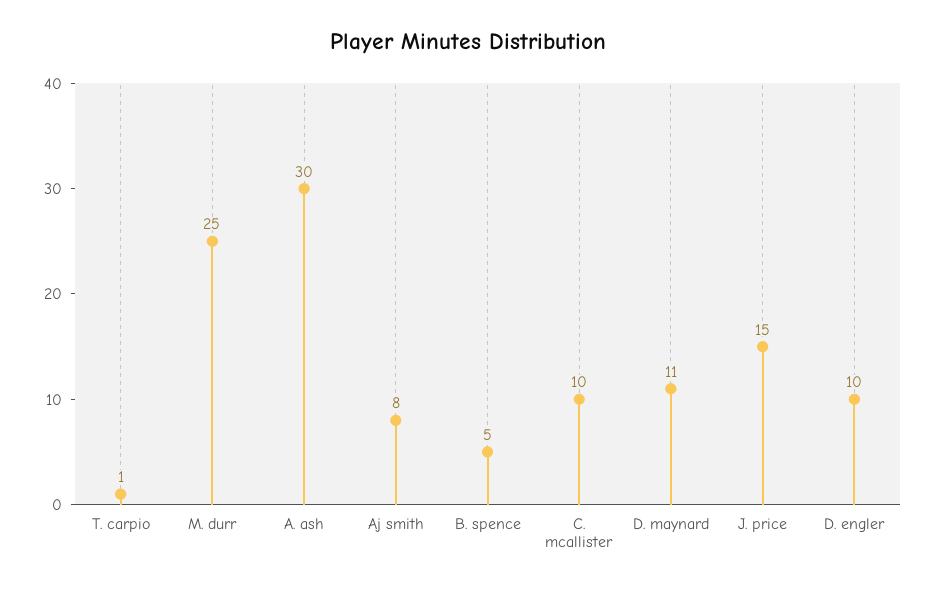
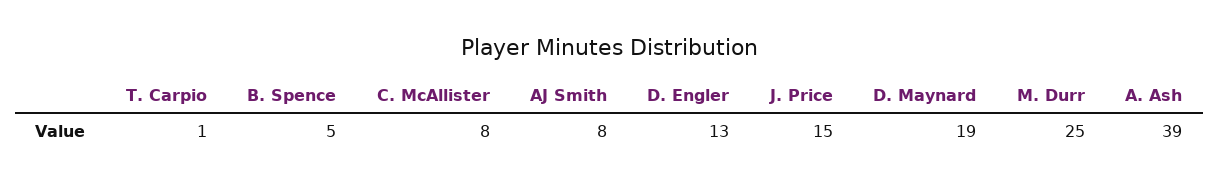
  {
    "T. carpio": 1,
    "M. durr": 25,
-   "A. ash": 30,
+   "A. ash": 39,
    "Aj smith": 8,
    "B. spence": 5,
-   "C. mcallister": 10,
+   "C. mcallister": 8,
-   "D. maynard": 11,
+   "D. maynard": 19,
    "J. price": 15,
-   "D. engler": 10
+   "D. engler": 13
  }

